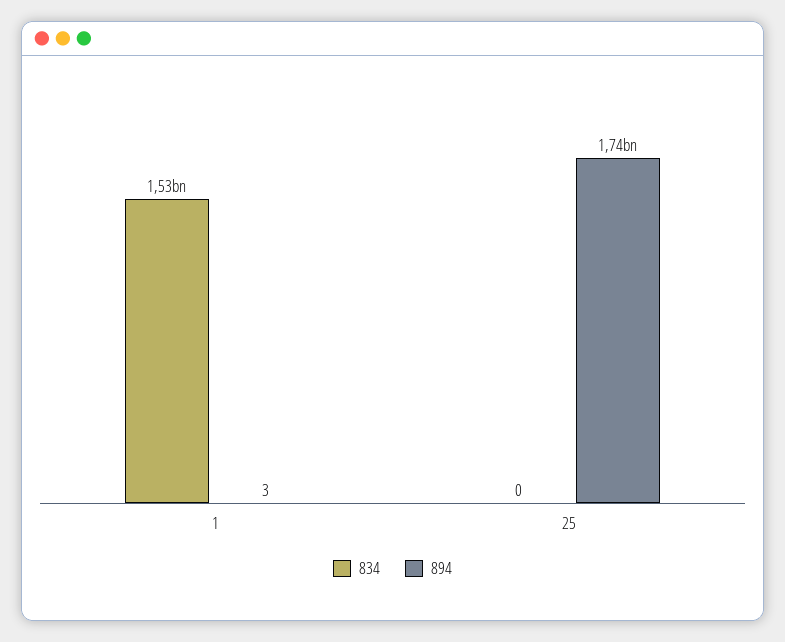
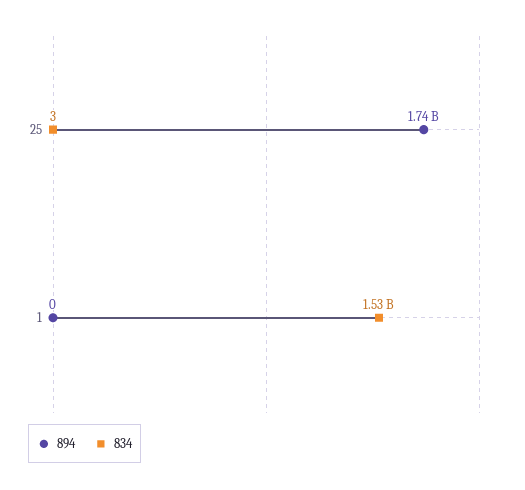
  {
    "834": {
      "1": 1530000000,
-     "25": 0
+     "25": 3
    },
    "894": {
-     "1": 3,
+     "1": 0,
      "25": 1740000000
    }
  }

